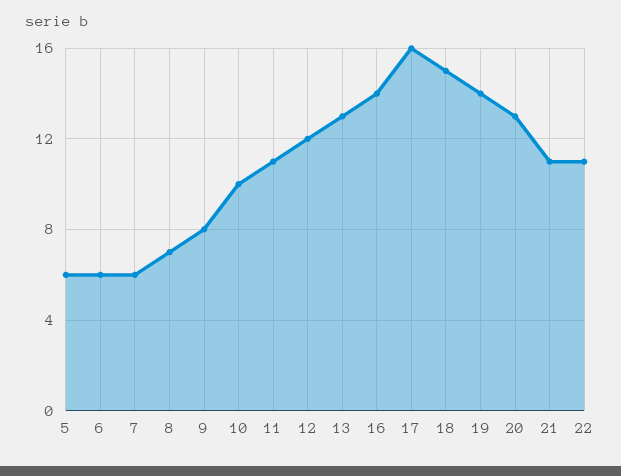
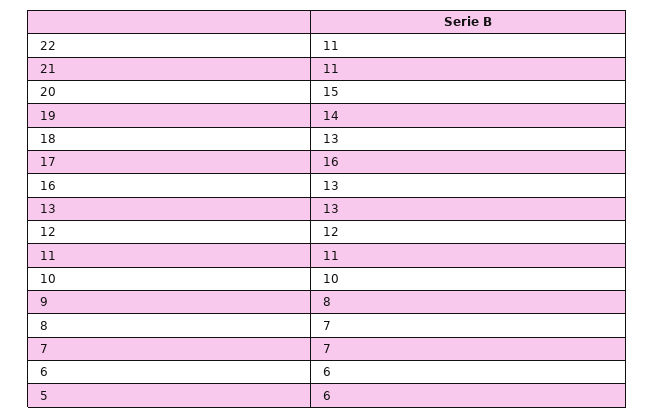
  {
    "5": 6,
    "6": 6,
-   "7": 6,
+   "7": 7,
    "8": 7,
    "9": 8,
    "10": 10,
    "11": 11,
    "12": 12,
    "13": 13,
-   "16": 14,
+   "16": 13,
    "17": 16,
-   "18": 15,
+   "18": 13,
    "19": 14,
-   "20": 13,
+   "20": 15,
    "21": 11,
    "22": 11
  }

